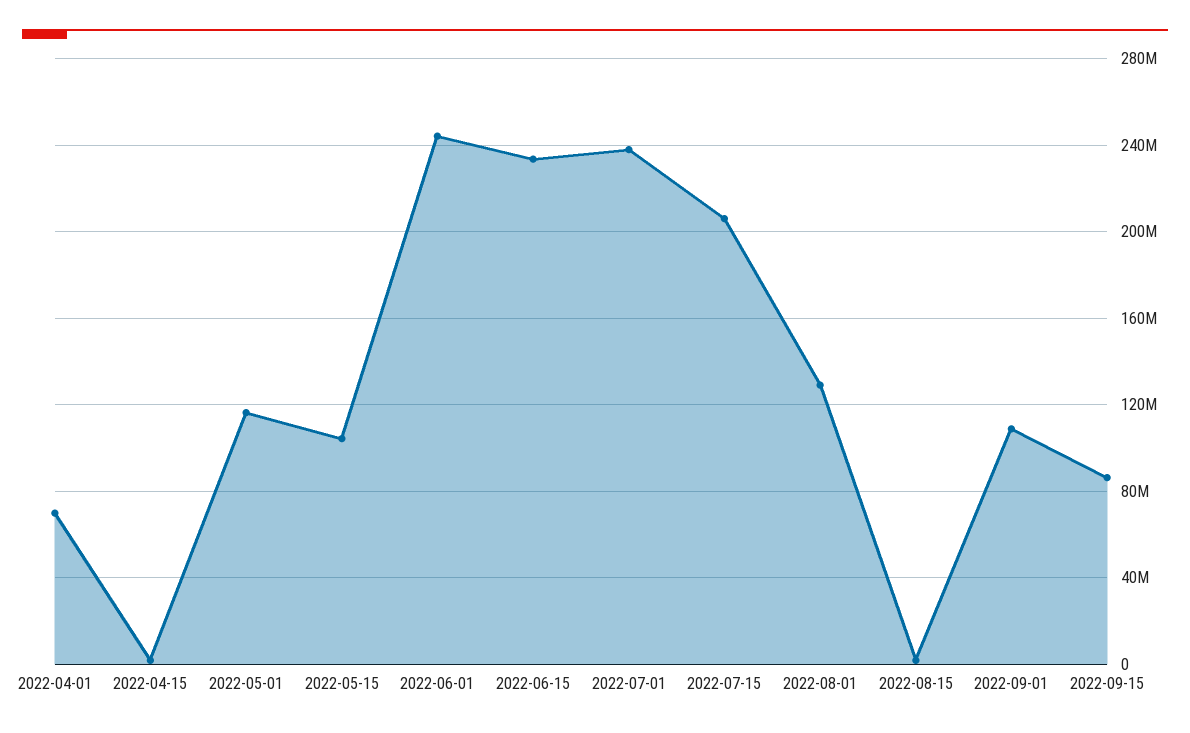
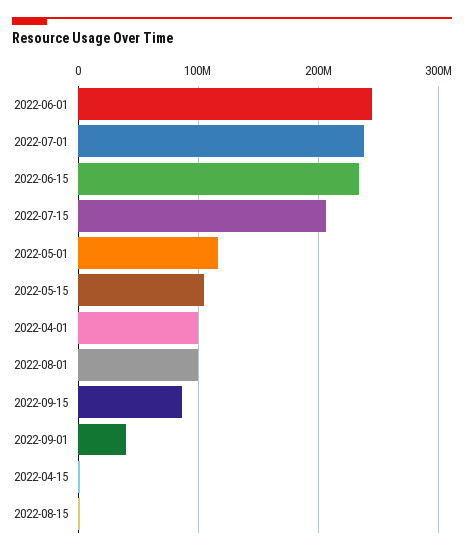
  {
-   "2022-04-01": 70000000,
+   "2022-04-01": 100000000,
    "2022-04-15": 0,
    "2022-05-01": 115000000,
    "2022-05-15": 105000000,
    "2022-06-01": 245000000,
    "2022-06-15": 235000000,
    "2022-07-01": 240000000,
    "2022-07-15": 205000000,
-   "2022-08-01": 130000000,
+   "2022-08-01": 100000000,
    "2022-08-15": 0,
-   "2022-09-01": 110000000,
+   "2022-09-01": 40000000,
    "2022-09-15": 85000000
  }

